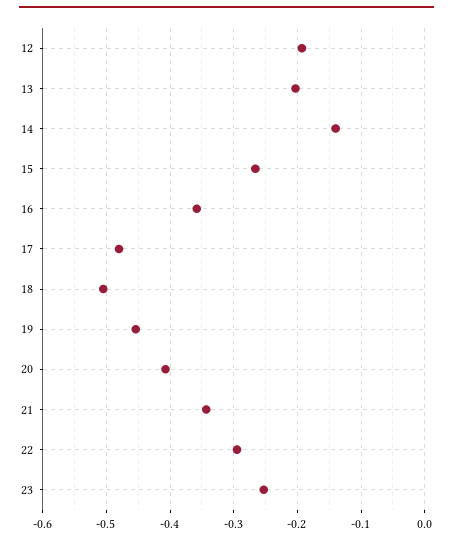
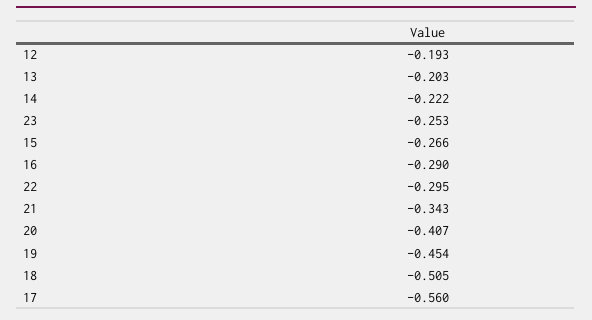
  {
    "12": -0.193,
    "13": -0.203,
-   "14": -0.14,
+   "14": -0.222,
    "15": -0.266,
-   "16": -0.36,
+   "16": -0.29,
-   "17": -0.48,
+   "17": -0.56,
    "18": -0.505,
    "19": -0.454,
    "20": -0.407,
    "21": -0.343,
    "22": -0.295,
    "23": -0.253
  }

